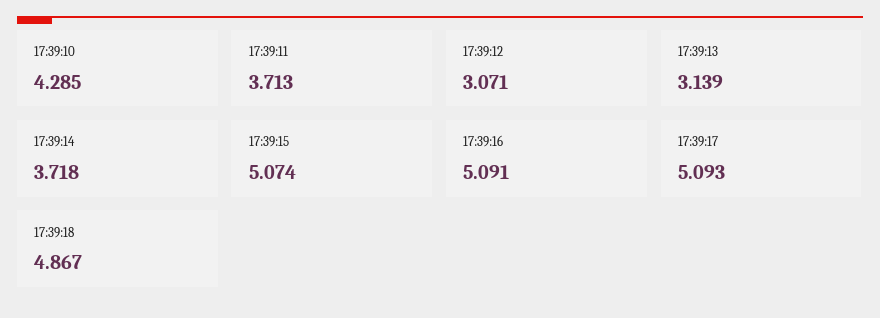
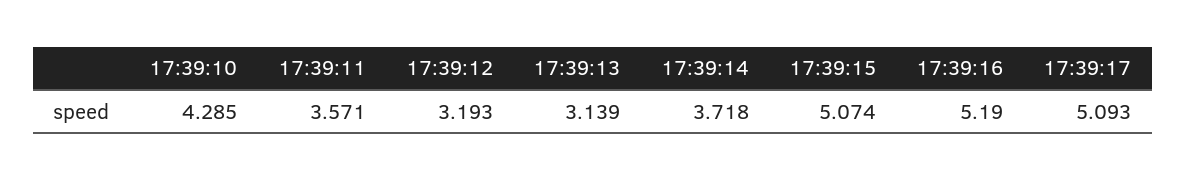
  {
    "17:39:10": 4.285,
-   "17:39:11": 3.713,
+   "17:39:11": 3.571,
-   "17:39:12": 3.071,
+   "17:39:12": 3.193,
    "17:39:13": 3.139,
    "17:39:14": 3.718,
    "17:39:15": 5.074,
-   "17:39:16": 5.091,
+   "17:39:16": 5.19,
-   "17:39:17": 5.093,
+   "17:39:17": 5.093
-   "17:39:18": 4.867
  }

